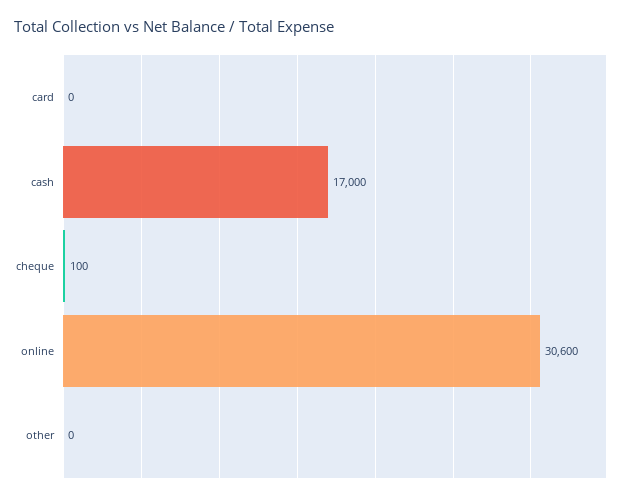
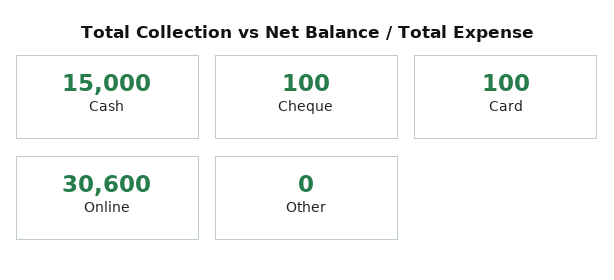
  {
-   "card": 0,
+   "card": 100,
-   "cash": 17000,
+   "cash": 15000,
    "cheque": 100,
    "online": 30600,
    "other": 0
  }

